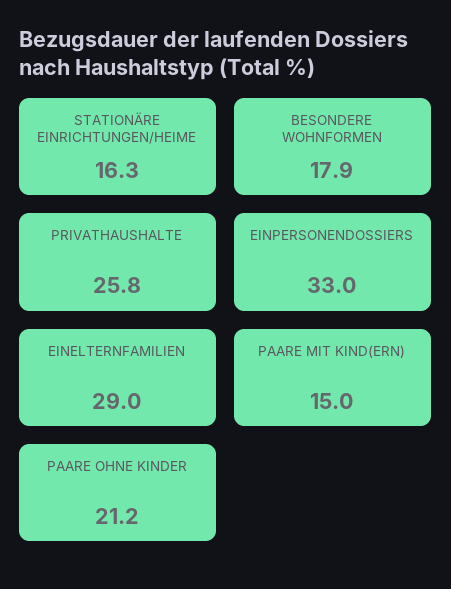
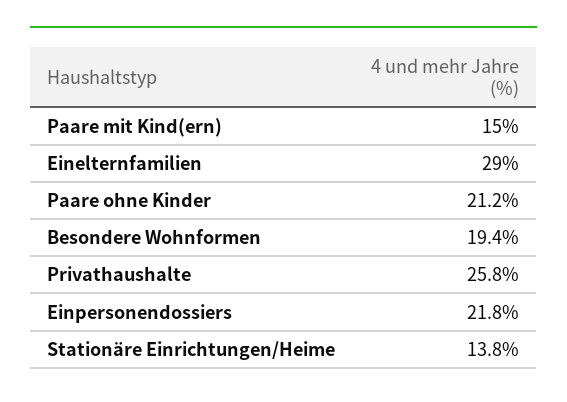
  {
-   "STATIONÄRE EINRICHTUNGEN/HEIME": 16.3,
+   "STATIONÄRE EINRICHTUNGEN/HEIME": 13.8,
-   "BESONDERE WOHNFORMEN": 17.9,
+   "BESONDERE WOHNFORMEN": 19.4,
    "PRIVATHAUSHALTE": 25.8,
-   "EINPERSONENDOSSIERS": 33,
+   "EINPERSONENDOSSIERS": 21.8,
    "EINELTERNFAMILIEN": 29,
    "PAARE MIT KIND(ERN)": 15,
    "PAARE OHNE KINDER": 21.2
  }

